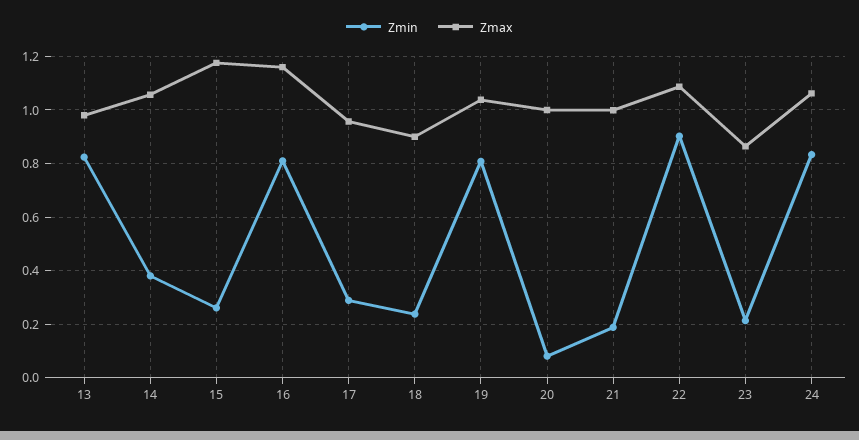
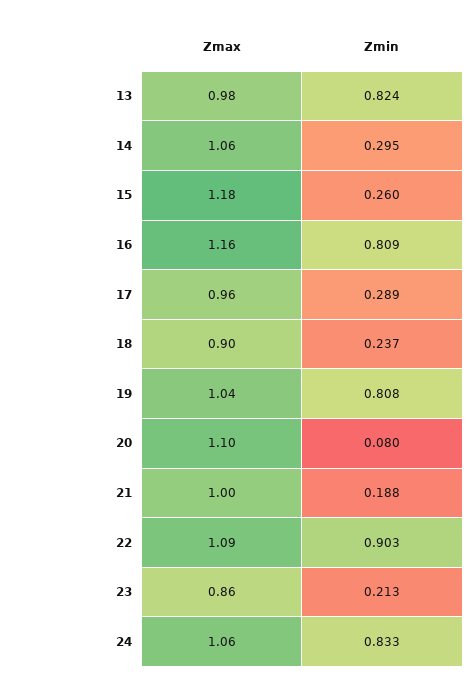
  {
    "Zmin": {
      "13": 0.824,
-     "14": 0.375,
+     "14": 0.295,
      "15": 0.26,
      "16": 0.809,
      "17": 0.289,
      "18": 0.237,
      "19": 0.808,
      "20": 0.08,
      "21": 0.188,
      "22": 0.903,
      "23": 0.213,
      "24": 0.833
    },
    "Zmax": {
      "13": 0.98,
      "14": 1.06,
      "15": 1.18,
      "16": 1.16,
      "17": 0.96,
      "18": 0.9,
      "19": 1.04,
-     "20": 1,
+     "20": 1.1,
      "21": 1,
      "22": 1.09,
      "23": 0.86,
      "24": 1.06
    }
  }

